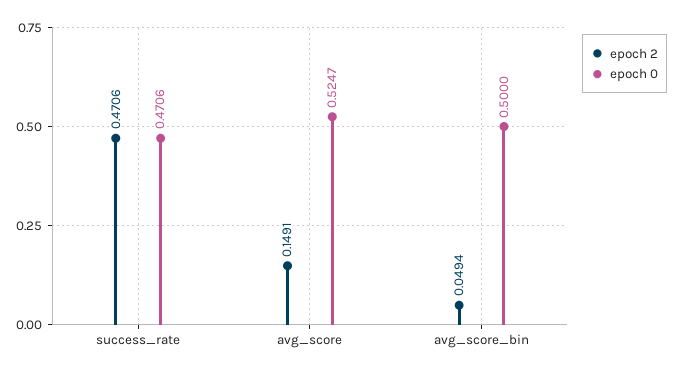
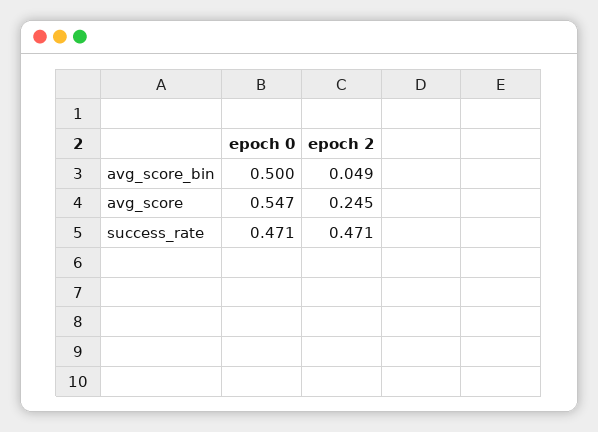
  {
    "epoch 2": {
      "success_rate": 0.4706,
-     "avg_score": 0.1491,
+     "avg_score": 0.245,
      "avg_score_bin": 0.0494
    },
    "epoch 0": {
      "success_rate": 0.4706,
-     "avg_score": 0.5247,
+     "avg_score": 0.547,
      "avg_score_bin": 0.5
    }
  }

